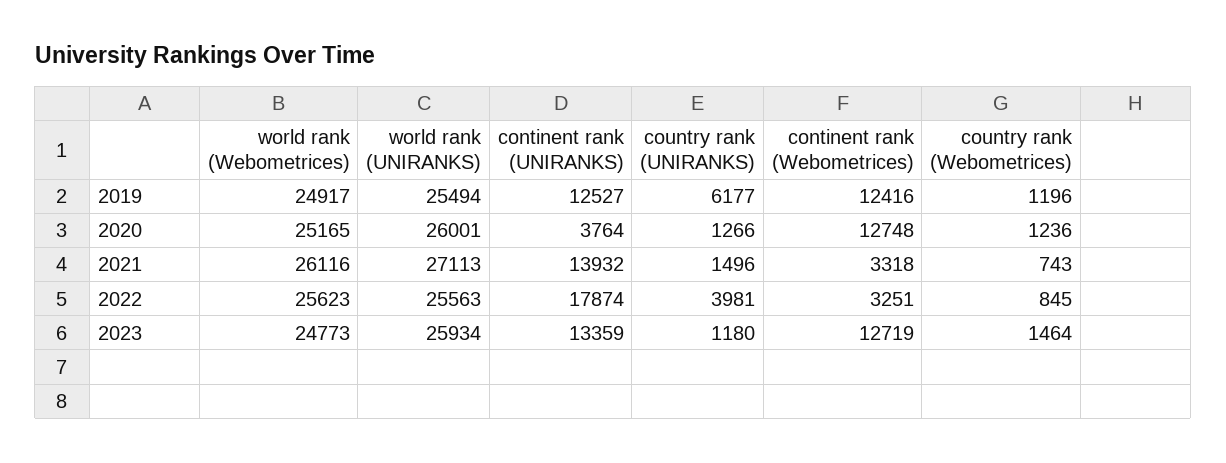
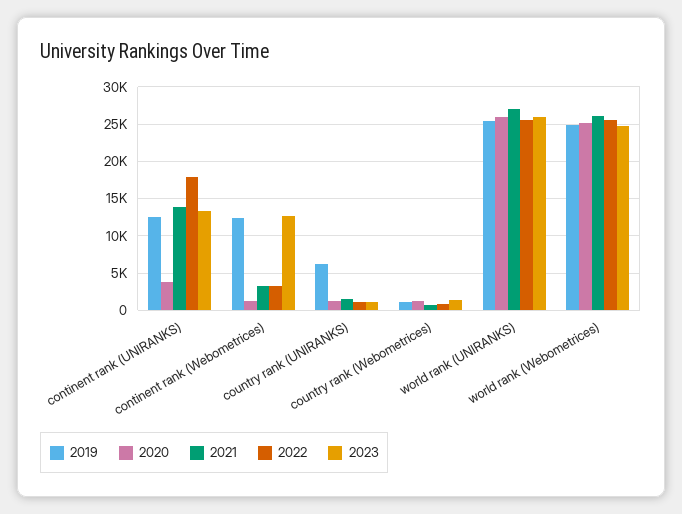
  {
    "2019": {
      "world rank (Webometrices)": 24917,
      "world rank (UNIRANKS)": 25494,
      "continent rank (UNIRANKS)": 12527,
      "country rank (UNIRANKS)": 6177,
      "continent rank (Webometrices)": 12416,
      "country rank (Webometrices)": 1196
    },
    "2020": {
      "world rank (Webometrices)": 25165,
      "world rank (UNIRANKS)": 26001,
      "continent rank (UNIRANKS)": 3764,
      "country rank (UNIRANKS)": 1266,
-     "continent rank (Webometrices)": 12748,
+     "continent rank (Webometrices)": 1000,
      "country rank (Webometrices)": 1236
    },
    "2021": {
      "world rank (Webometrices)": 26116,
      "world rank (UNIRANKS)": 27113,
      "continent rank (UNIRANKS)": 13932,
      "country rank (UNIRANKS)": 1496,
      "continent rank (Webometrices)": 3318,
      "country rank (Webometrices)": 743
    },
    "2022": {
      "world rank (Webometrices)": 25623,
      "world rank (UNIRANKS)": 25563,
      "continent rank (UNIRANKS)": 17874,
-     "country rank (UNIRANKS)": 3981,
+     "country rank (UNIRANKS)": 1000,
      "continent rank (Webometrices)": 3251,
      "country rank (Webometrices)": 845
    },
    "2023": {
      "world rank (Webometrices)": 24773,
      "world rank (UNIRANKS)": 25934,
      "continent rank (UNIRANKS)": 13359,
      "country rank (UNIRANKS)": 1180,
      "continent rank (Webometrices)": 12719,
      "country rank (Webometrices)": 1464
    }
  }

